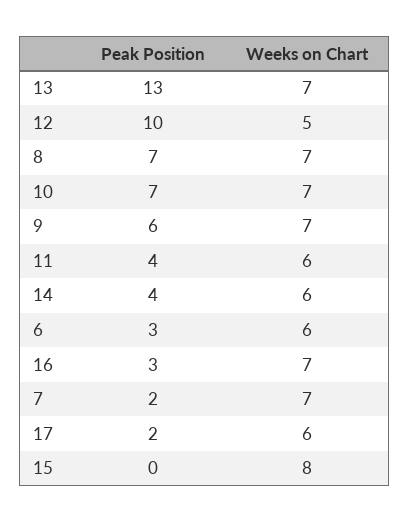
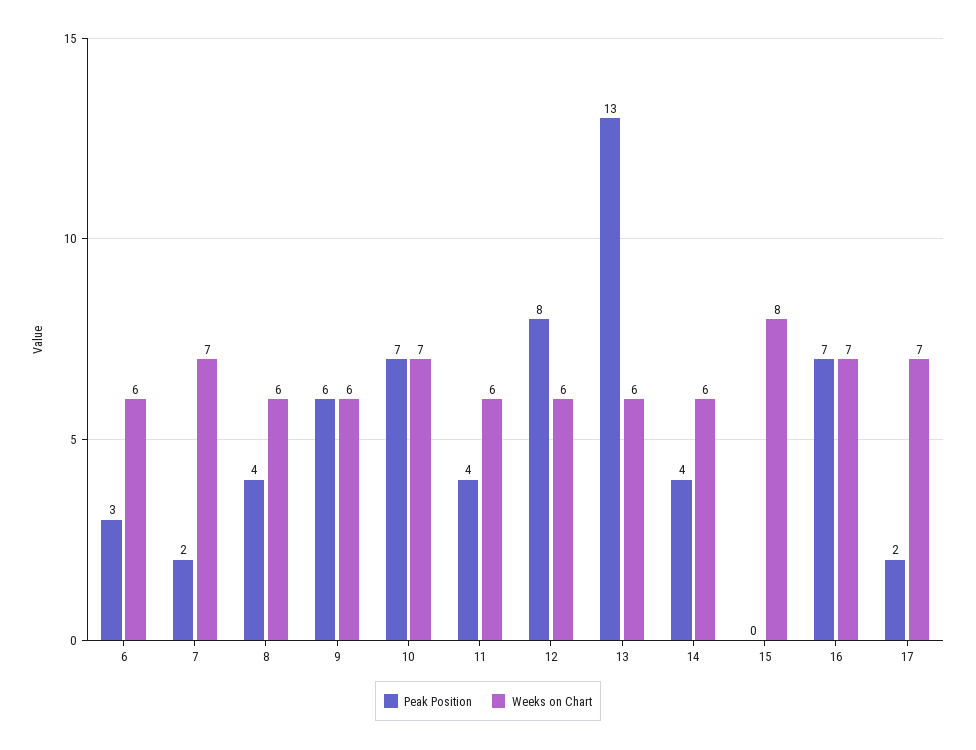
  {
    "Peak Position": {
      "13": 13,
-     "12": 10,
+     "12": 8,
-     "8": 7,
+     "8": 4,
      "10": 7,
      "9": 6,
      "11": 4,
      "14": 4,
      "6": 3,
-     "16": 3,
+     "16": 7,
      "7": 2,
      "17": 2,
      "15": 0
    },
    "Weeks on Chart": {
-     "13": 7,
+     "13": 6,
-     "12": 5,
+     "12": 6,
-     "8": 7,
+     "8": 6,
      "10": 7,
-     "9": 7,
+     "9": 6,
      "11": 6,
      "14": 6,
      "6": 6,
      "16": 7,
      "7": 7,
-     "17": 6,
+     "17": 7,
      "15": 8
    }
  }

